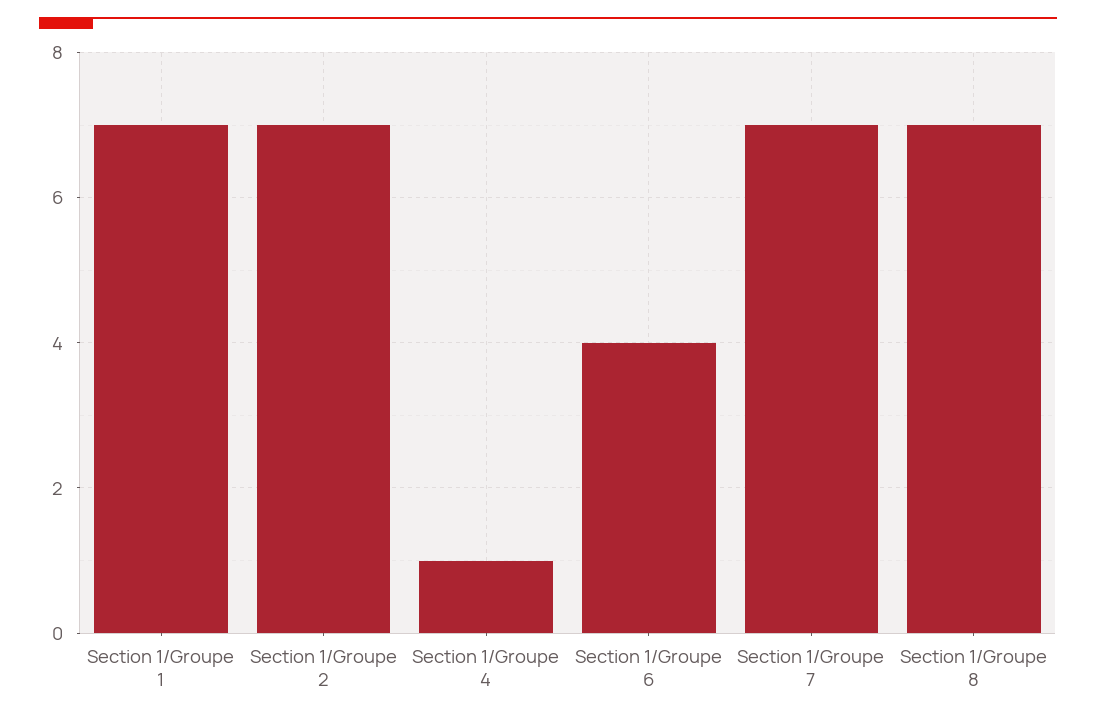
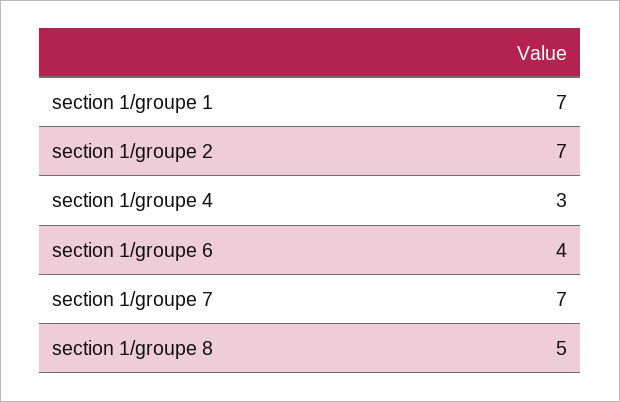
  {
    "Section 1/Groupe 1": 7,
    "Section 1/Groupe 2": 7,
-   "Section 1/Groupe 4": 1,
+   "Section 1/Groupe 4": 3,
    "Section 1/Groupe 6": 4,
    "Section 1/Groupe 7": 7,
-   "Section 1/Groupe 8": 7
+   "Section 1/Groupe 8": 5
  }

